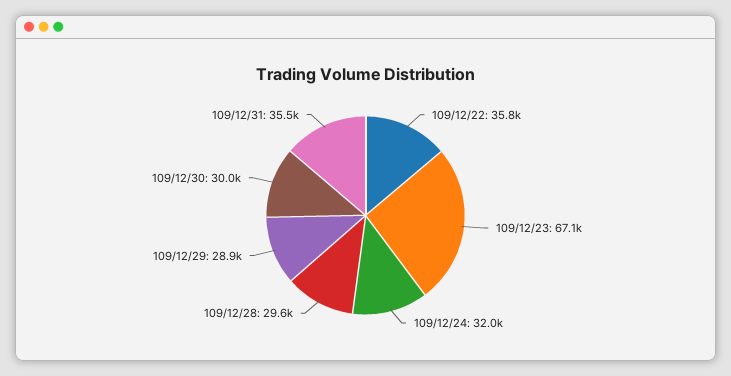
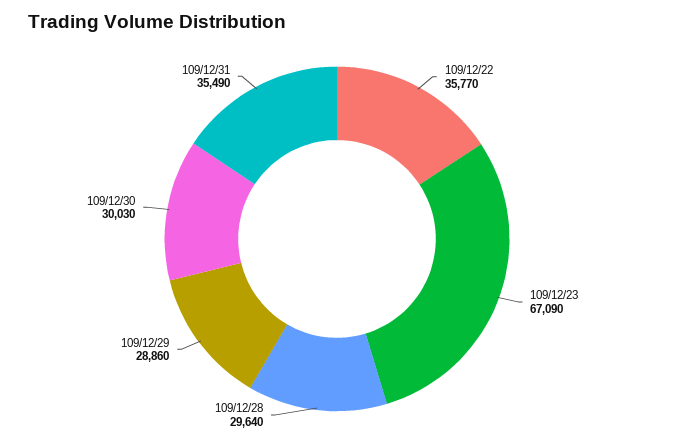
  {
    "109/12/22": 35770,
    "109/12/23": 67090,
-   "109/12/24": 32000,
    "109/12/28": 29640,
    "109/12/29": 28860,
    "109/12/30": 30030,
    "109/12/31": 35490
  }

